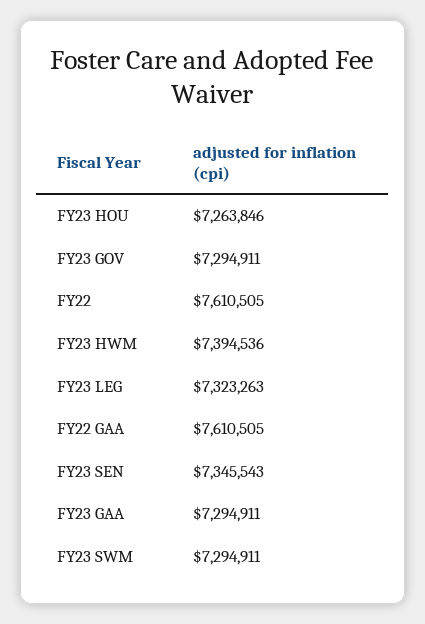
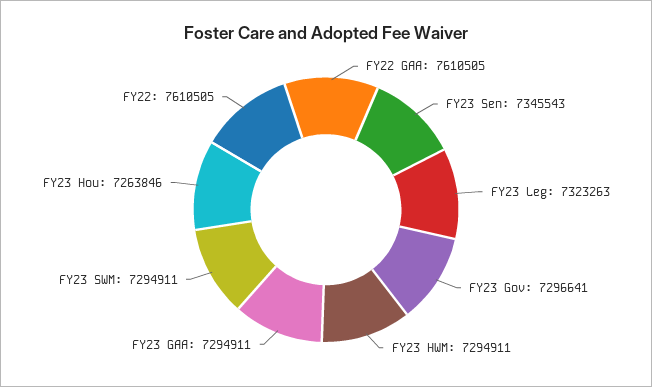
  {
    "FY23 HOU": 7263846,
-   "FY23 GOV": 7294911,
+   "FY23 GOV": 7296641,
    "FY22": 7610505,
-   "FY23 HWM": 7394536,
+   "FY23 HWM": 7294911,
    "FY23 LEG": 7323263,
    "FY22 GAA": 7610505,
    "FY23 SEN": 7345543,
    "FY23 GAA": 7294911,
    "FY23 SWM": 7294911
  }

